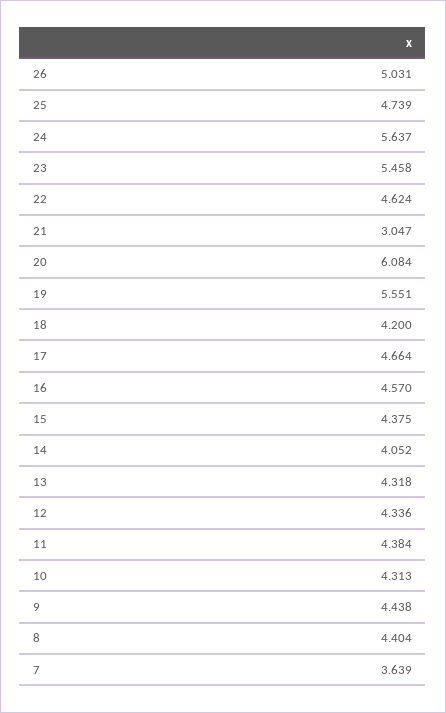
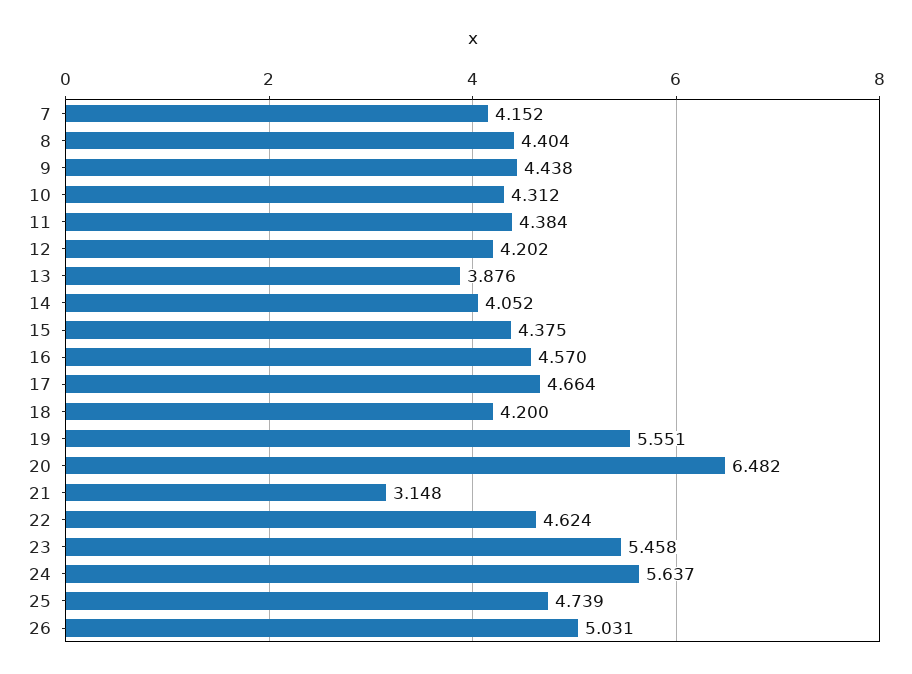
  {
    "26": 5.031,
    "25": 4.739,
    "24": 5.637,
    "23": 5.458,
    "22": 4.624,
-   "21": 3.047,
+   "21": 3.148,
-   "20": 6.084,
+   "20": 6.482,
    "19": 5.551,
    "18": 4.2,
    "17": 4.664,
    "16": 4.57,
    "15": 4.375,
    "14": 4.052,
-   "13": 4.318,
+   "13": 3.876,
-   "12": 4.336,
+   "12": 4.202,
    "11": 4.384,
-   "10": 4.313,
+   "10": 4.312,
    "9": 4.438,
    "8": 4.404,
-   "7": 3.639
+   "7": 4.152
  }

